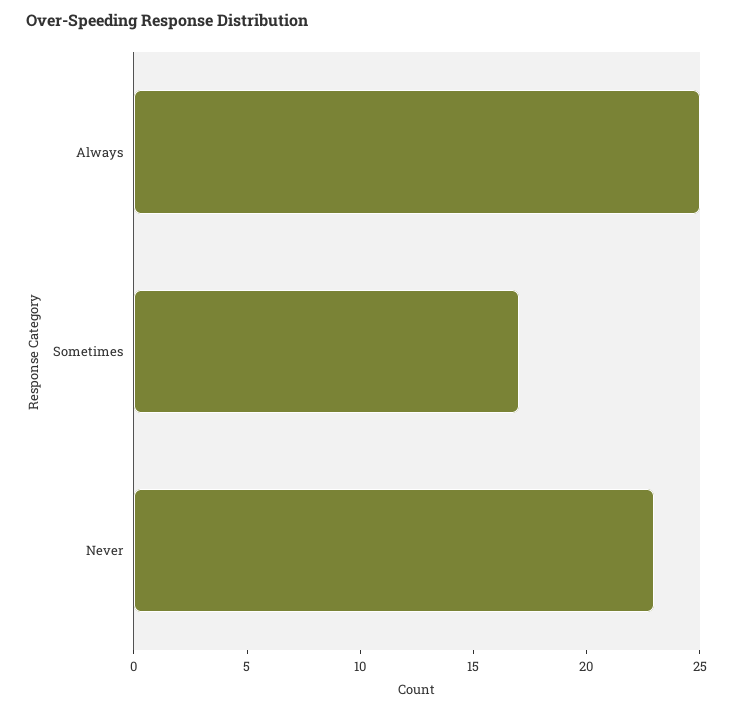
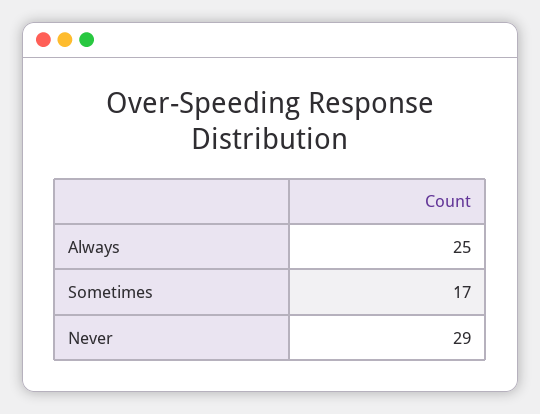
  {
    "Always": 25,
    "Sometimes": 17,
-   "Never": 23
+   "Never": 29
  }

